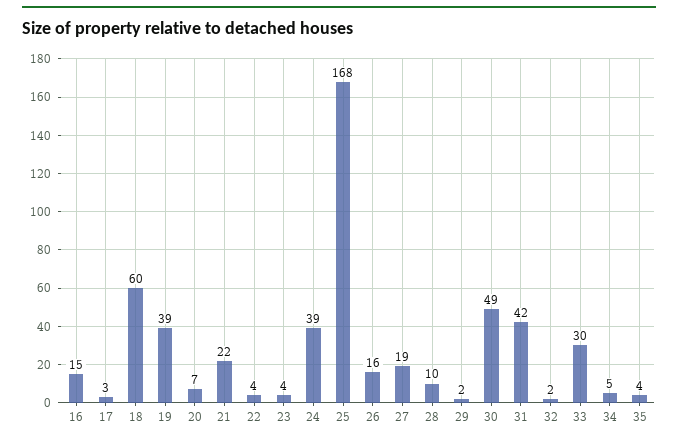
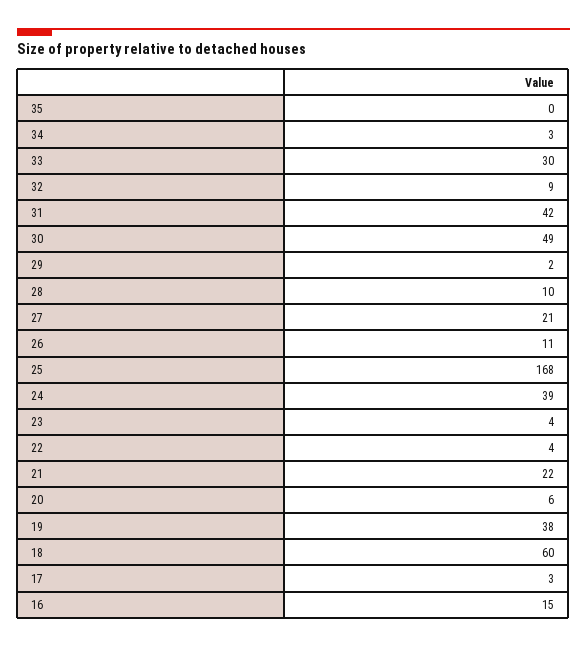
  {
    "16": 15,
    "17": 3,
    "18": 60,
-   "19": 39,
+   "19": 38,
-   "20": 7,
+   "20": 6,
    "21": 22,
    "22": 4,
    "23": 4,
    "24": 39,
    "25": 168,
-   "26": 16,
+   "26": 11,
-   "27": 19,
+   "27": 21,
    "28": 10,
    "29": 2,
    "30": 49,
    "31": 42,
-   "32": 2,
+   "32": 9,
    "33": 30,
-   "34": 5,
+   "34": 3,
-   "35": 4
+   "35": 0
  }

